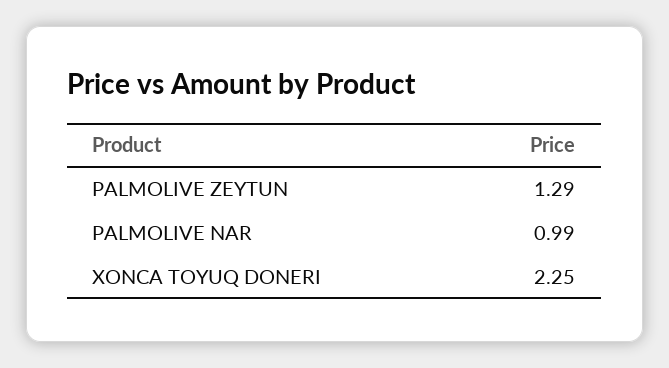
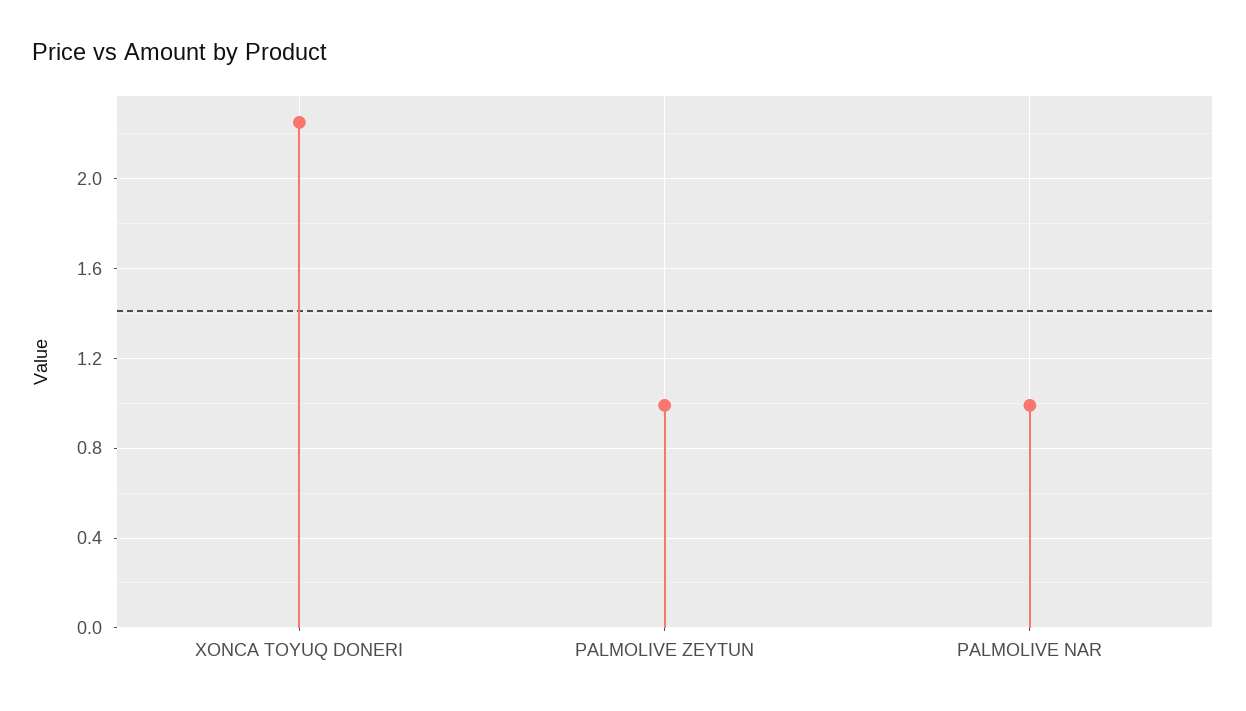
  {
-   "PALMOLIVE ZEYTUN": 1.29,
+   "PALMOLIVE ZEYTUN": 1,
    "PALMOLIVE NAR": 0.99,
    "XONCA TOYUQ DONERI": 2.25
  }

